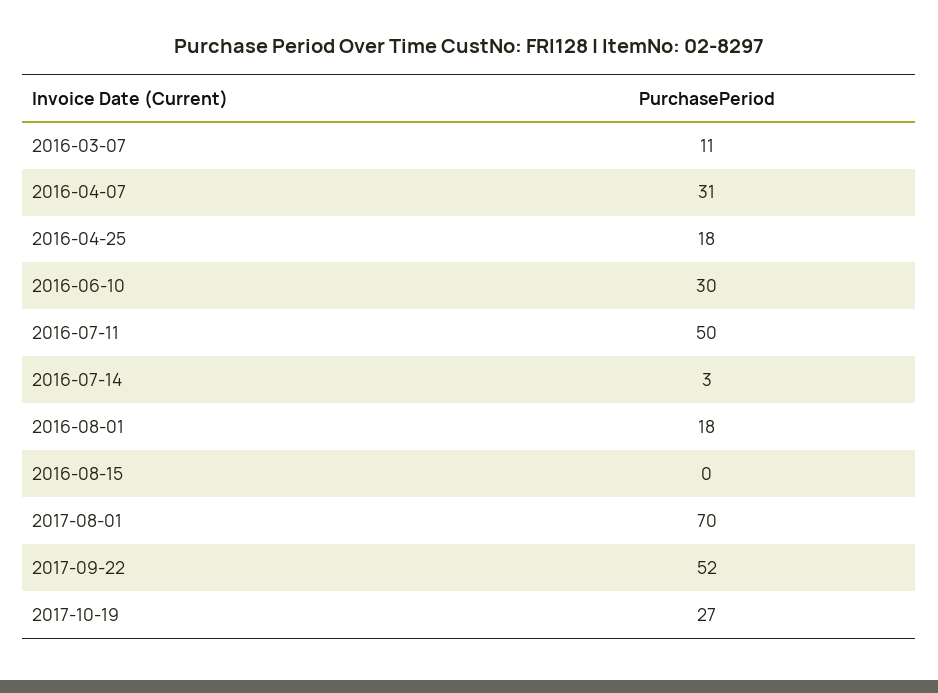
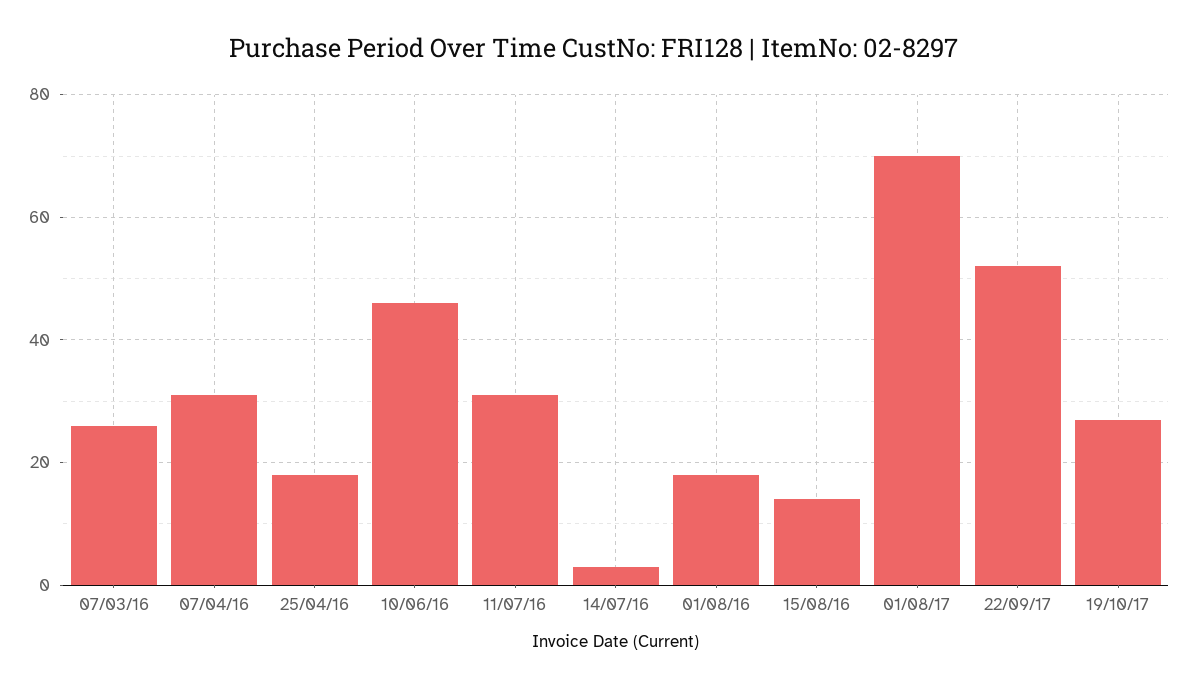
  {
-   "2016-03-07": 11,
+   "2016-03-07": 25,
    "2016-04-07": 31,
    "2016-04-25": 18,
-   "2016-06-10": 30,
+   "2016-06-10": 45,
-   "2016-07-11": 50,
+   "2016-07-11": 30,
    "2016-07-14": 3,
    "2016-08-01": 18,
-   "2016-08-15": 0,
+   "2016-08-15": 15,
    "2017-08-01": 70,
    "2017-09-22": 52,
    "2017-10-19": 27
  }

